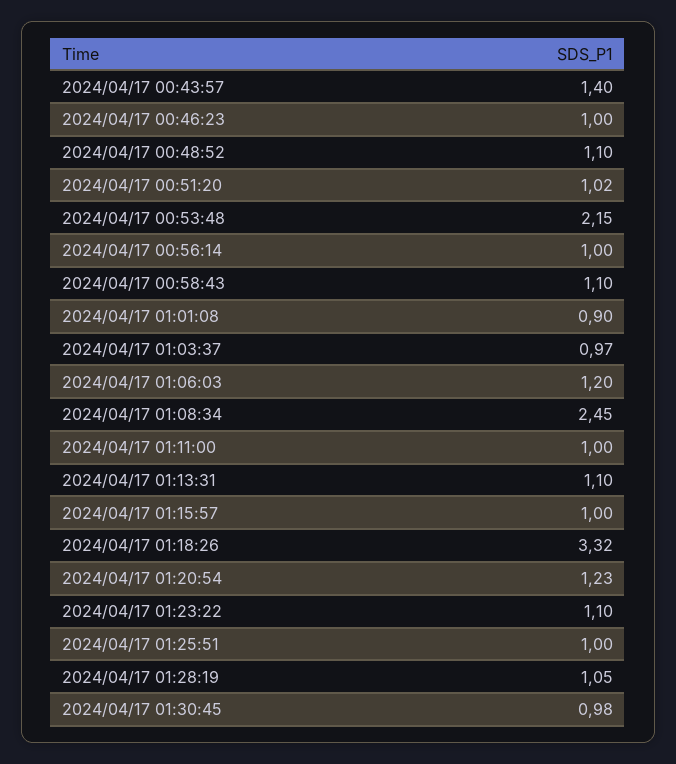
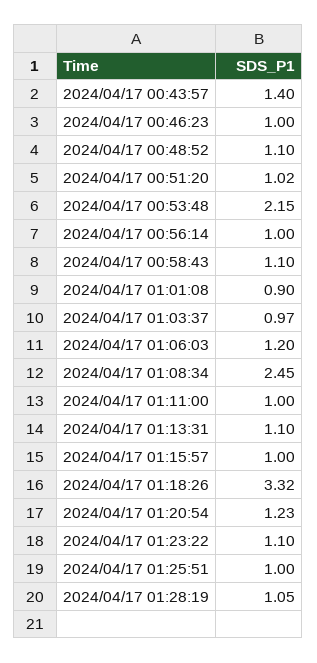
  {
    "2024/04/17 00:43:57": 1.4,
    "2024/04/17 00:46:23": 1,
    "2024/04/17 00:48:52": 1.1,
    "2024/04/17 00:51:20": 1.02,
    "2024/04/17 00:53:48": 2.15,
    "2024/04/17 00:56:14": 1,
    "2024/04/17 00:58:43": 1.1,
    "2024/04/17 01:01:08": 0.9,
    "2024/04/17 01:03:37": 0.97,
    "2024/04/17 01:06:03": 1.2,
    "2024/04/17 01:08:34": 2.45,
    "2024/04/17 01:11:00": 1,
    "2024/04/17 01:13:31": 1.1,
    "2024/04/17 01:15:57": 1,
    "2024/04/17 01:18:26": 3.32,
    "2024/04/17 01:20:54": 1.23,
    "2024/04/17 01:23:22": 1.1,
    "2024/04/17 01:25:51": 1,
-   "2024/04/17 01:28:19": 1.05,
+   "2024/04/17 01:28:19": 1.05
-   "2024/04/17 01:30:45": 0.98
  }

